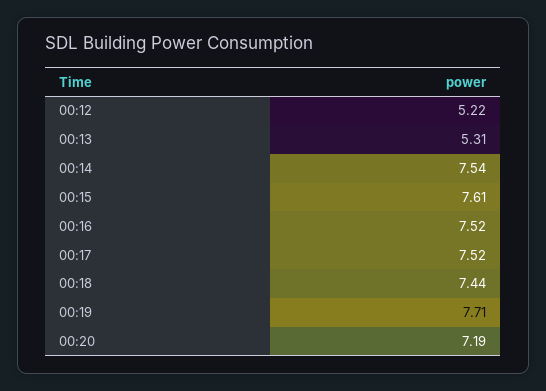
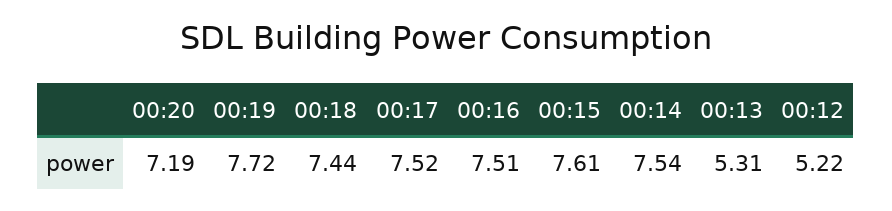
  {
    "00:12": 5.22,
    "00:13": 5.31,
    "00:14": 7.54,
    "00:15": 7.61,
-   "00:16": 7.52,
+   "00:16": 7.51,
    "00:17": 7.52,
    "00:18": 7.44,
-   "00:19": 7.71,
+   "00:19": 7.72,
    "00:20": 7.19
  }

